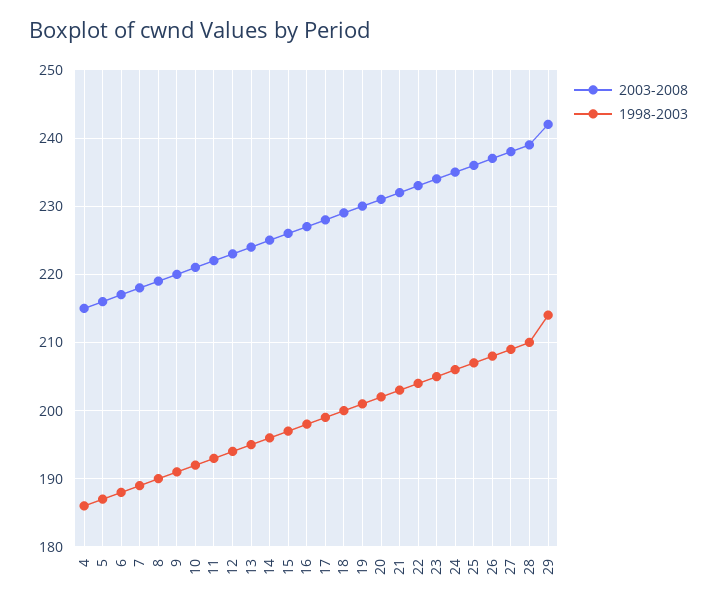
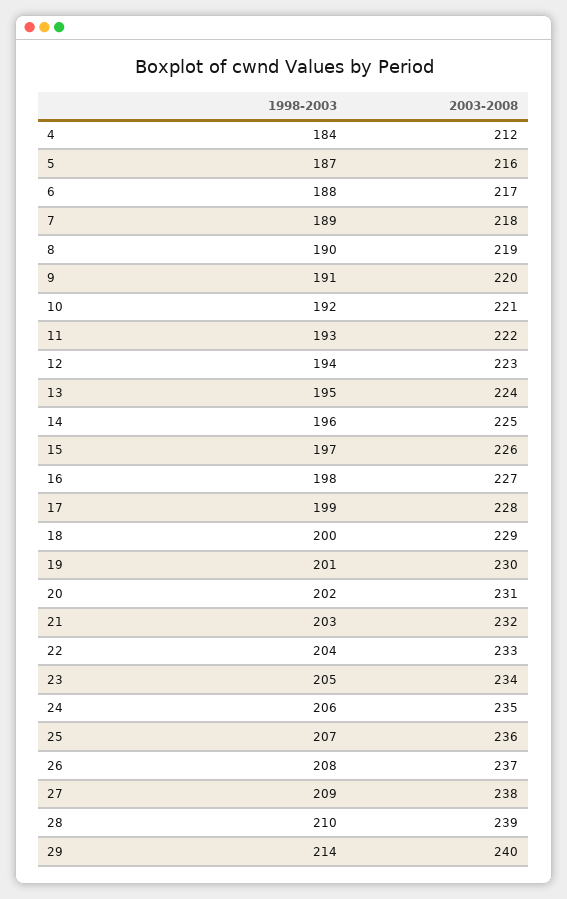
  {
    "2003-2008": {
-     "4": 215,
+     "4": 212,
      "5": 216,
      "6": 217,
      "7": 218,
      "8": 219,
      "9": 220,
      "10": 221,
      "11": 222,
      "12": 223,
      "13": 224,
      "14": 225,
      "15": 226,
      "16": 227,
      "17": 228,
      "18": 229,
      "19": 230,
      "20": 231,
      "21": 232,
      "22": 233,
      "23": 234,
      "24": 235,
      "25": 236,
      "26": 237,
      "27": 238,
      "28": 239,
-     "29": 242
+     "29": 240
    },
    "1998-2003": {
-     "4": 186,
+     "4": 184,
      "5": 187,
      "6": 188,
      "7": 189,
      "8": 190,
      "9": 191,
      "10": 192,
      "11": 193,
      "12": 194,
      "13": 195,
      "14": 196,
      "15": 197,
      "16": 198,
      "17": 199,
      "18": 200,
      "19": 201,
      "20": 202,
      "21": 203,
      "22": 204,
      "23": 205,
      "24": 206,
      "25": 207,
      "26": 208,
      "27": 209,
      "28": 210,
      "29": 214
    }
  }

